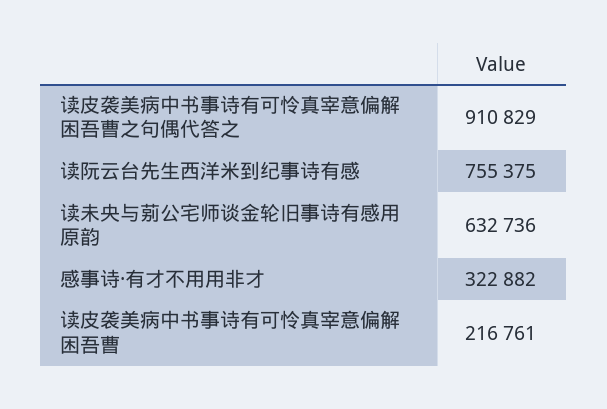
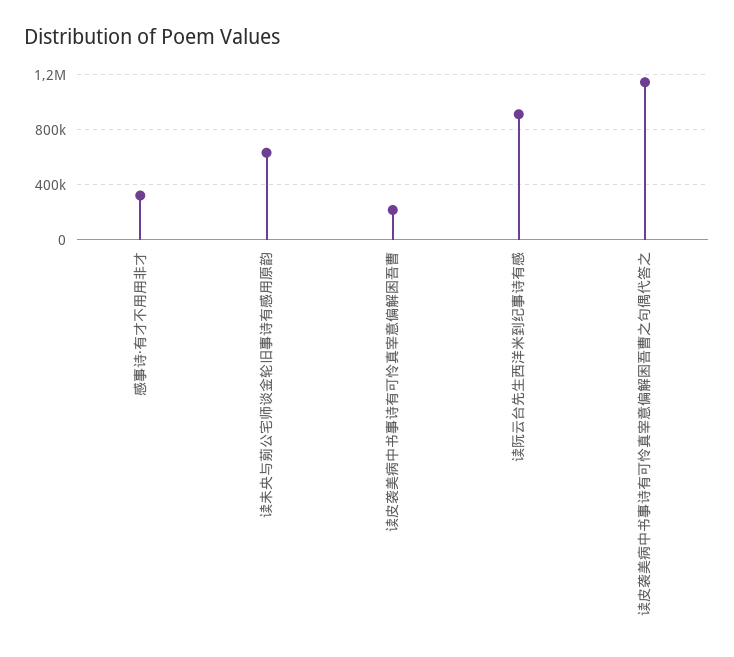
  {
-   "读皮袭美病中书事诗有可怜真宰意偏解困吾曹之句偶代答之": 910829,
+   "读皮袭美病中书事诗有可怜真宰意偏解困吾曹之句偶代答之": 1150000,
-   "读阮云台先生西洋米到纪事诗有感": 755375,
+   "读阮云台先生西洋米到纪事诗有感": 900000,
    "读未央与莂公宅师谈金轮旧事诗有感用原韵": 632736,
    "感事诗·有才不用用非才": 322882,
    "读皮袭美病中书事诗有可怜真宰意偏解困吾曹": 216761
  }

